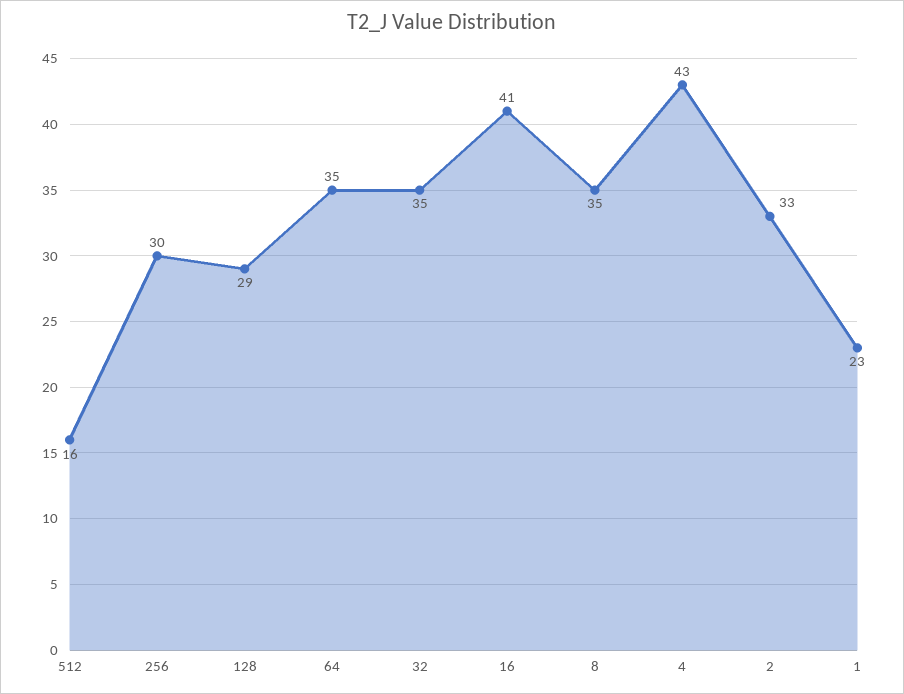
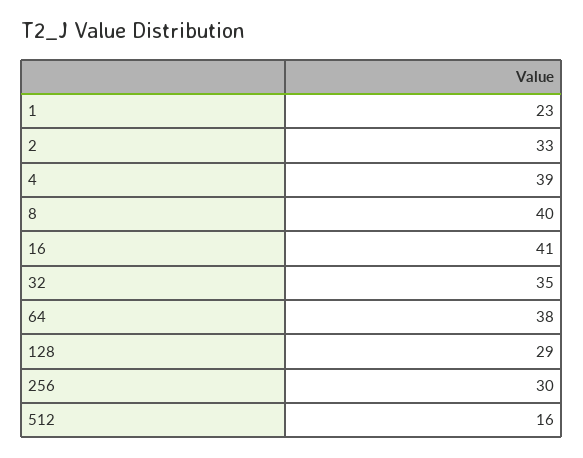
  {
    "512": 16,
    "256": 30,
    "128": 29,
-   "64": 35,
+   "64": 38,
    "32": 35,
    "16": 41,
-   "8": 35,
+   "8": 40,
-   "4": 43,
+   "4": 39,
    "2": 33,
    "1": 23
  }

